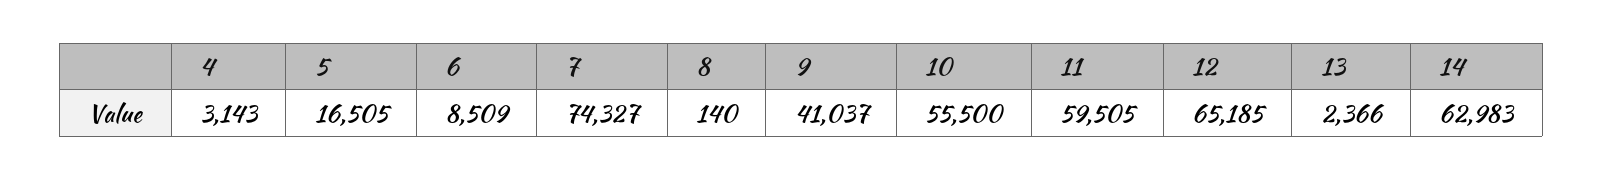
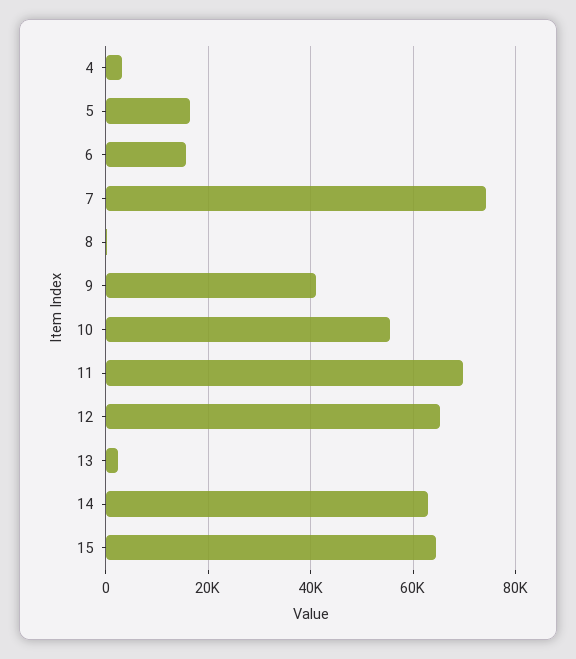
  {
    "4": 3143,
    "5": 16505,
-   "6": 8509,
+   "6": 16000,
    "7": 74327,
    "8": 140,
    "9": 41037,
    "10": 55500,
-   "11": 59505,
+   "11": 70000,
    "12": 65185,
    "13": 2366,
-   "14": 62983
+   "14": 62983,
+   "15": 64000
  }

